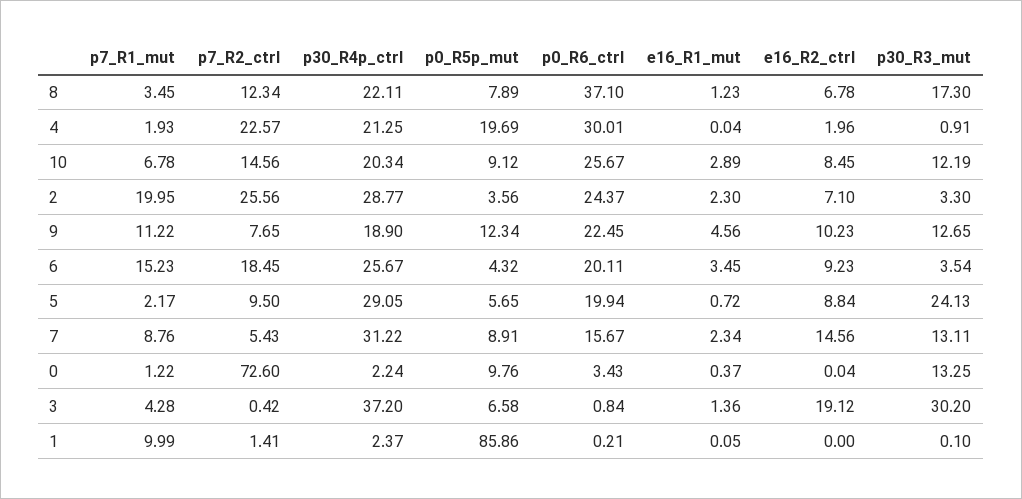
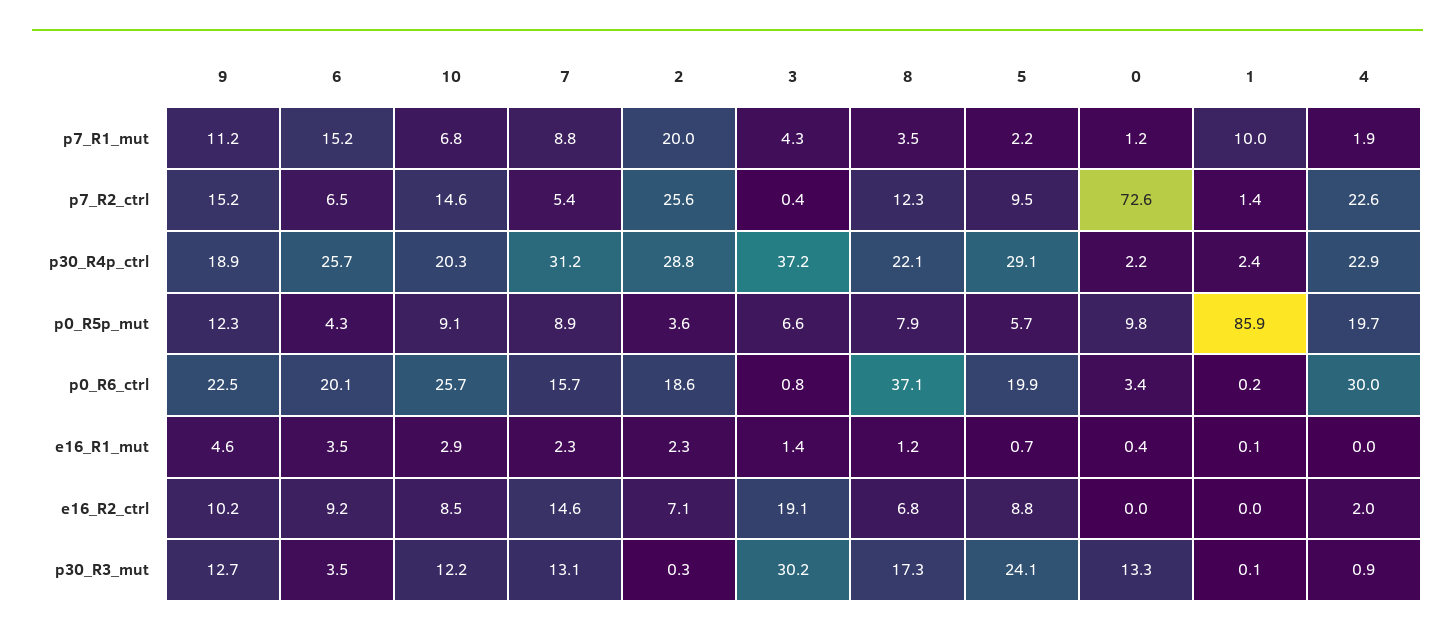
  {
    "p7_R1_mut": {
      "8": 3.45,
      "4": 1.93,
      "10": 6.78,
      "2": 19.95,
      "9": 11.22,
      "6": 15.23,
      "5": 2.17,
      "7": 8.76,
      "0": 1.22,
      "3": 4.28,
      "1": 9.99
    },
    "p7_R2_ctrl": {
      "8": 12.34,
      "4": 22.57,
      "10": 14.56,
      "2": 25.56,
-     "9": 7.65,
+     "9": 15.2,
-     "6": 18.45,
+     "6": 6.5,
      "5": 9.5,
      "7": 5.43,
      "0": 72.6,
      "3": 0.42,
      "1": 1.41
    },
    "p30_R4p_ctrl": {
      "8": 22.11,
-     "4": 21.25,
+     "4": 22.9,
      "10": 20.34,
      "2": 28.77,
      "9": 18.9,
      "6": 25.67,
      "5": 29.05,
      "7": 31.22,
      "0": 2.24,
      "3": 37.2,
      "1": 2.37
    },
    "p0_R5p_mut": {
      "8": 7.89,
      "4": 19.69,
      "10": 9.12,
      "2": 3.56,
      "9": 12.34,
      "6": 4.32,
      "5": 5.65,
      "7": 8.91,
      "0": 9.76,
      "3": 6.58,
      "1": 85.86
    },
    "p0_R6_ctrl": {
      "8": 37.1,
      "4": 30.01,
      "10": 25.67,
-     "2": 24.37,
+     "2": 18.6,
      "9": 22.45,
      "6": 20.11,
      "5": 19.94,
      "7": 15.67,
      "0": 3.43,
      "3": 0.84,
      "1": 0.21
    },
    "e16_R1_mut": {
      "8": 1.23,
      "4": 0.04,
      "10": 2.89,
      "2": 2.3,
      "9": 4.56,
      "6": 3.45,
      "5": 0.72,
      "7": 2.34,
      "0": 0.37,
      "3": 1.36,
      "1": 0.05
    },
    "e16_R2_ctrl": {
      "8": 6.78,
      "4": 1.96,
      "10": 8.45,
      "2": 7.1,
      "9": 10.23,
      "6": 9.23,
      "5": 8.84,
      "7": 14.56,
      "0": 0.04,
      "3": 19.12,
      "1": 0
    },
    "p30_R3_mut": {
      "8": 17.3,
      "4": 0.91,
      "10": 12.19,
-     "2": 3.3,
+     "2": 0.3,
      "9": 12.65,
      "6": 3.54,
      "5": 24.13,
      "7": 13.11,
      "0": 13.25,
      "3": 30.2,
      "1": 0.1
    }
  }

